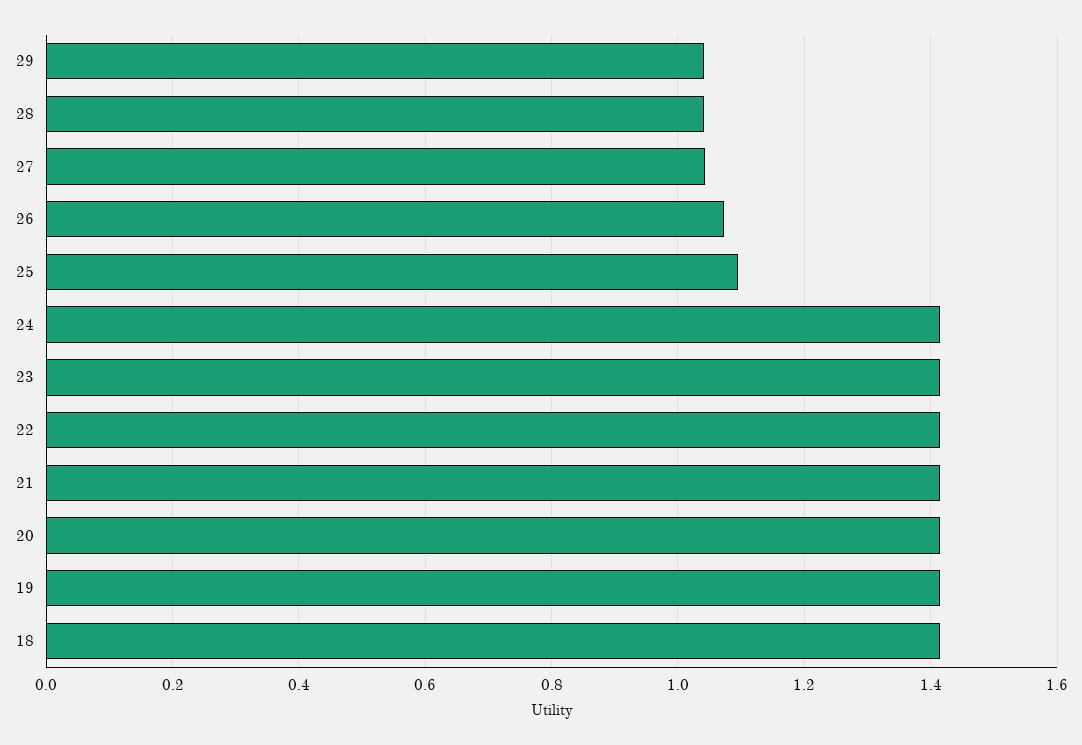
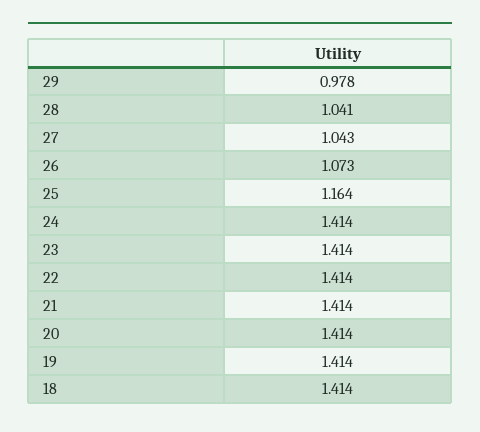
  {
-   "29": 1.04,
+   "29": 0.978,
    "28": 1.041,
    "27": 1.043,
    "26": 1.073,
-   "25": 1.1,
+   "25": 1.164,
    "24": 1.414,
    "23": 1.414,
    "22": 1.414,
    "21": 1.414,
    "20": 1.414,
    "19": 1.414,
    "18": 1.414
  }

